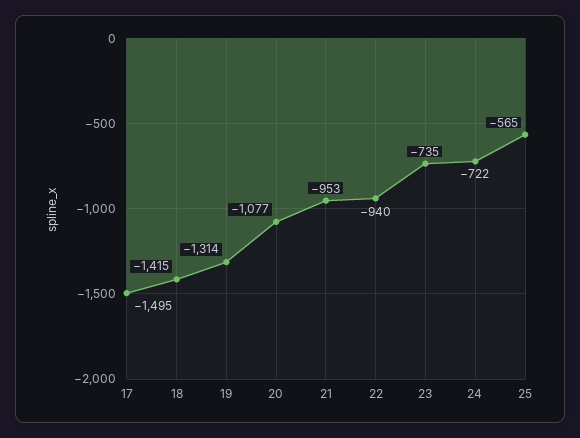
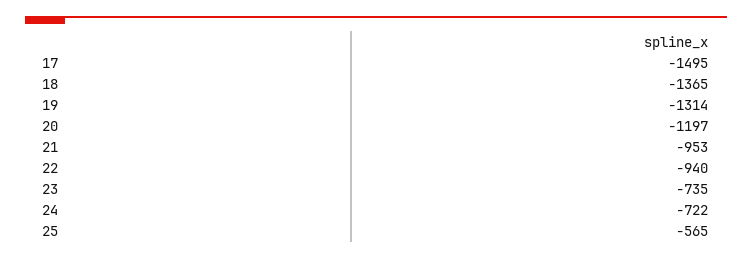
  {
    "17": -1495,
-   "18": -1415,
+   "18": -1365,
    "19": -1314,
-   "20": -1077,
+   "20": -1197,
    "21": -953,
    "22": -940,
    "23": -735,
    "24": -722,
    "25": -565
  }

